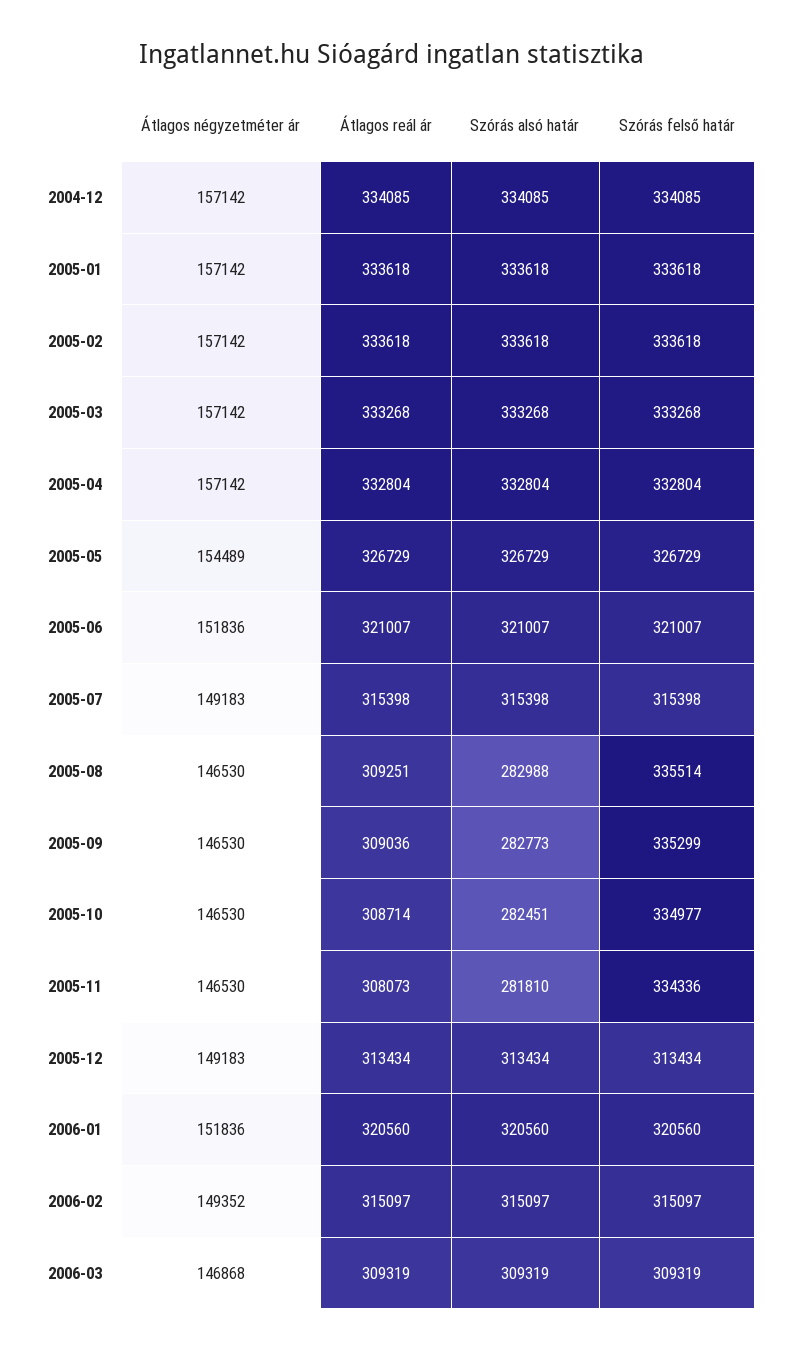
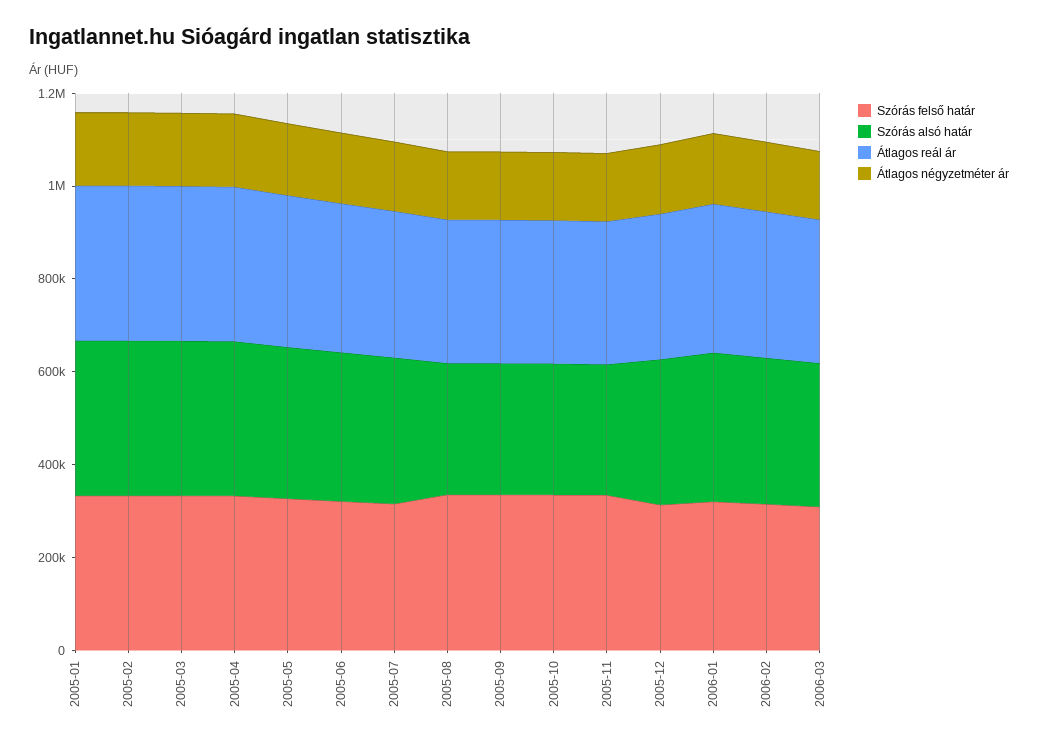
  {
    "Átlagos négyzetméter ár": {
-     "2004-12": 157142,
      "2005-01": 157142,
      "2005-02": 157142,
      "2005-03": 157142,
      "2005-04": 157142,
      "2005-05": 154489,
      "2005-06": 151836,
      "2005-07": 149183,
      "2005-08": 146530,
      "2005-09": 146530,
      "2005-10": 146530,
      "2005-11": 146530,
      "2005-12": 149183,
      "2006-01": 151836,
      "2006-02": 149352,
      "2006-03": 146868
    },
    "Átlagos reál ár": {
-     "2004-12": 334085,
      "2005-01": 333618,
      "2005-02": 333618,
      "2005-03": 333268,
      "2005-04": 332804,
      "2005-05": 326729,
      "2005-06": 321007,
      "2005-07": 315398,
      "2005-08": 309251,
      "2005-09": 309036,
      "2005-10": 308714,
      "2005-11": 308073,
      "2005-12": 313434,
      "2006-01": 320560,
      "2006-02": 315097,
      "2006-03": 309319
    },
    "Szórás alsó határ": {
-     "2004-12": 334085,
      "2005-01": 333618,
      "2005-02": 333618,
      "2005-03": 333268,
      "2005-04": 332804,
      "2005-05": 326729,
      "2005-06": 321007,
      "2005-07": 315398,
      "2005-08": 282988,
      "2005-09": 282773,
      "2005-10": 282451,
      "2005-11": 281810,
      "2005-12": 313434,
      "2006-01": 320560,
      "2006-02": 315097,
      "2006-03": 309319
    },
    "Szórás felső határ": {
-     "2004-12": 334085,
      "2005-01": 333618,
      "2005-02": 333618,
      "2005-03": 333268,
      "2005-04": 332804,
      "2005-05": 326729,
      "2005-06": 321007,
      "2005-07": 315398,
      "2005-08": 335514,
      "2005-09": 335299,
      "2005-10": 334977,
      "2005-11": 334336,
      "2005-12": 313434,
      "2006-01": 320560,
      "2006-02": 315097,
      "2006-03": 309319
    }
  }

